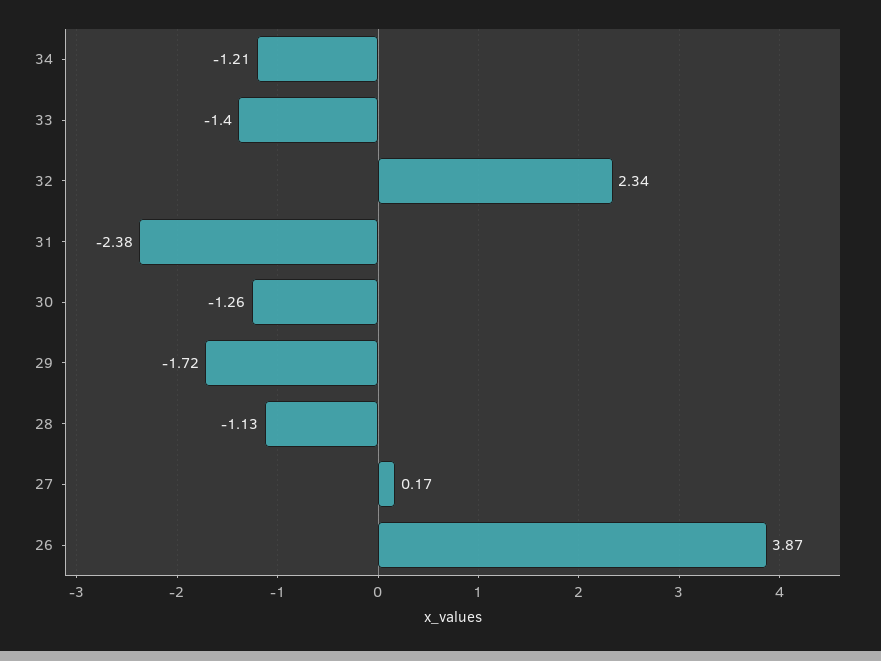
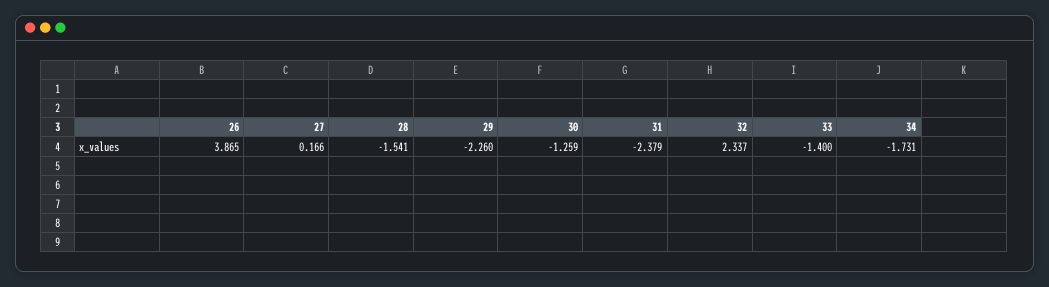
  {
-   "34": -1.21,
+   "34": -1.731,
    "33": -1.4,
    "32": 2.337,
    "31": -2.379,
    "30": -1.259,
-   "29": -1.72,
+   "29": -2.26,
-   "28": -1.13,
+   "28": -1.541,
    "27": 0.166,
    "26": 3.865
  }

